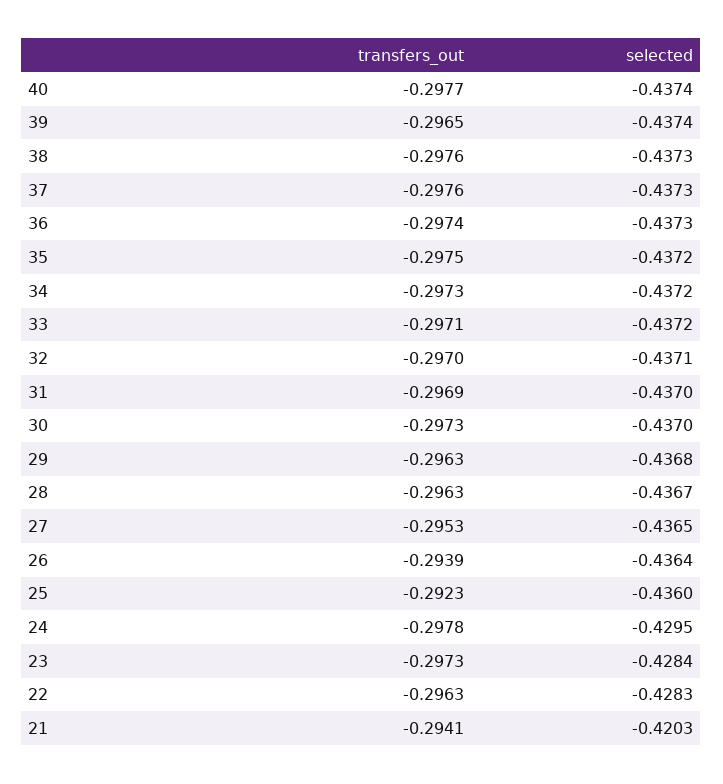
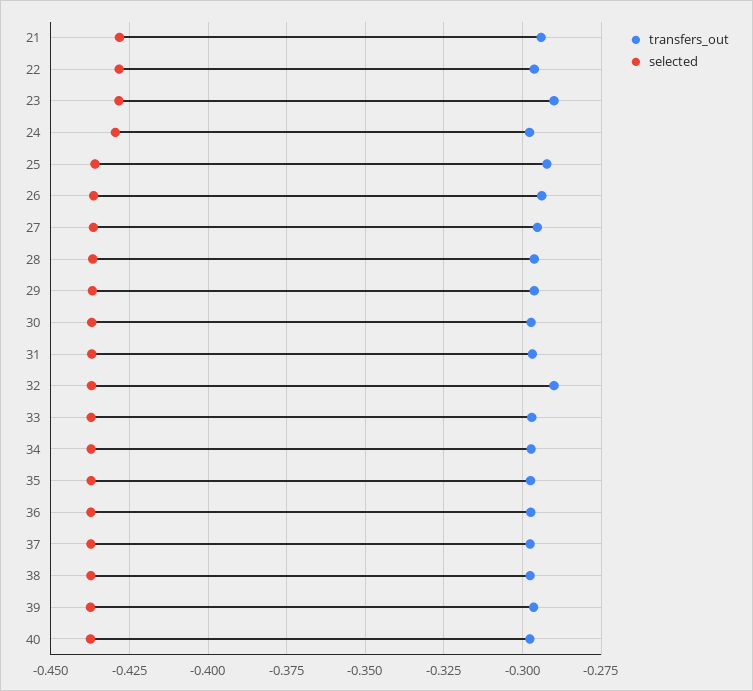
  {
    "transfers_out": {
      "40": -0.2977,
      "39": -0.2965,
      "38": -0.2976,
      "37": -0.2976,
      "36": -0.2974,
      "35": -0.2975,
      "34": -0.2973,
      "33": -0.2971,
-     "32": -0.297,
+     "32": -0.29,
      "31": -0.2969,
      "30": -0.2973,
      "29": -0.2963,
      "28": -0.2963,
      "27": -0.2953,
      "26": -0.2939,
      "25": -0.2923,
      "24": -0.2978,
-     "23": -0.2973,
+     "23": -0.29,
      "22": -0.2963,
      "21": -0.2941
    },
    "selected": {
      "40": -0.4374,
      "39": -0.4374,
      "38": -0.4373,
      "37": -0.4373,
      "36": -0.4373,
      "35": -0.4372,
      "34": -0.4372,
      "33": -0.4372,
      "32": -0.4371,
      "31": -0.437,
      "30": -0.437,
      "29": -0.4368,
      "28": -0.4367,
      "27": -0.4365,
      "26": -0.4364,
      "25": -0.436,
      "24": -0.4295,
      "23": -0.4284,
      "22": -0.4283,
-     "21": -0.4203
+     "21": -0.4275
    }
  }

